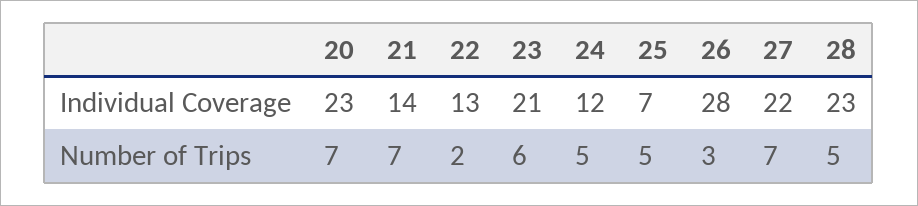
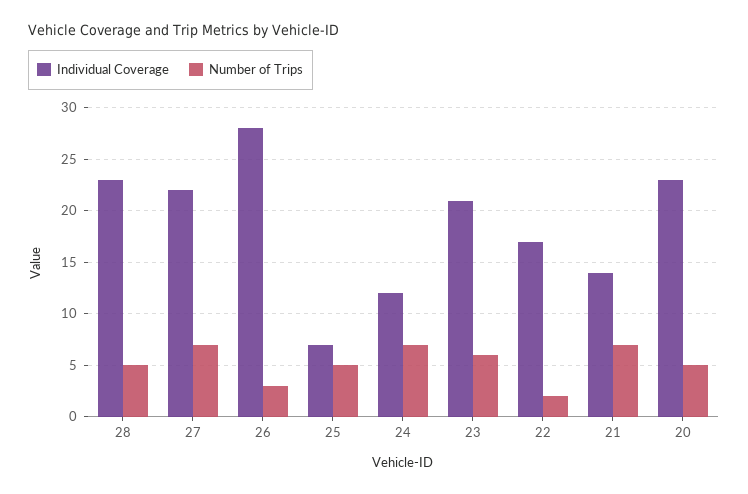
  {
    "Individual Coverage": {
      "20": 23,
      "21": 14,
-     "22": 13,
+     "22": 17,
      "23": 21,
      "24": 12,
      "25": 7,
      "26": 28,
      "27": 22,
      "28": 23
    },
    "Number of Trips": {
-     "20": 7,
+     "20": 5,
      "21": 7,
      "22": 2,
      "23": 6,
-     "24": 5,
+     "24": 7,
      "25": 5,
      "26": 3,
      "27": 7,
      "28": 5
    }
  }

